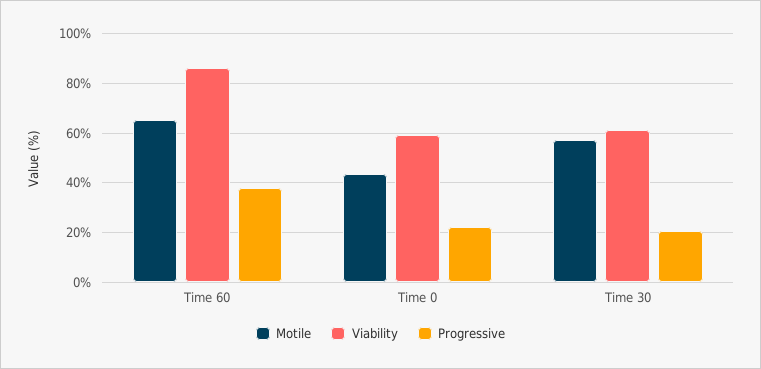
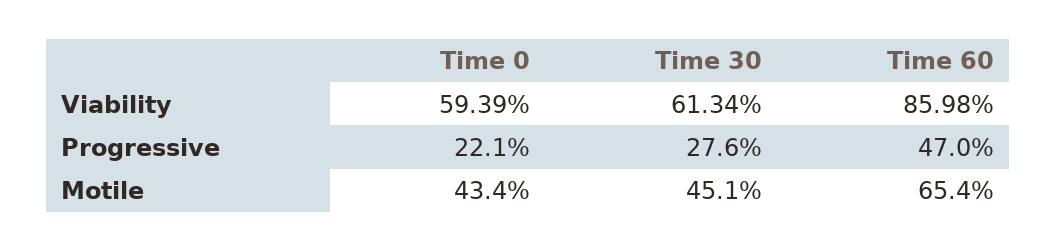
  {
    "Motile": {
      "Time 60": 65.4,
      "Time 0": 43.4,
-     "Time 30": 57.5
+     "Time 30": 45.1
    },
    "Viability": {
      "Time 60": 85.98,
      "Time 0": 59.39,
      "Time 30": 61.34
    },
    "Progressive": {
-     "Time 60": 37.5,
+     "Time 60": 47,
      "Time 0": 22.1,
-     "Time 30": 20
+     "Time 30": 27.6
    }
  }

